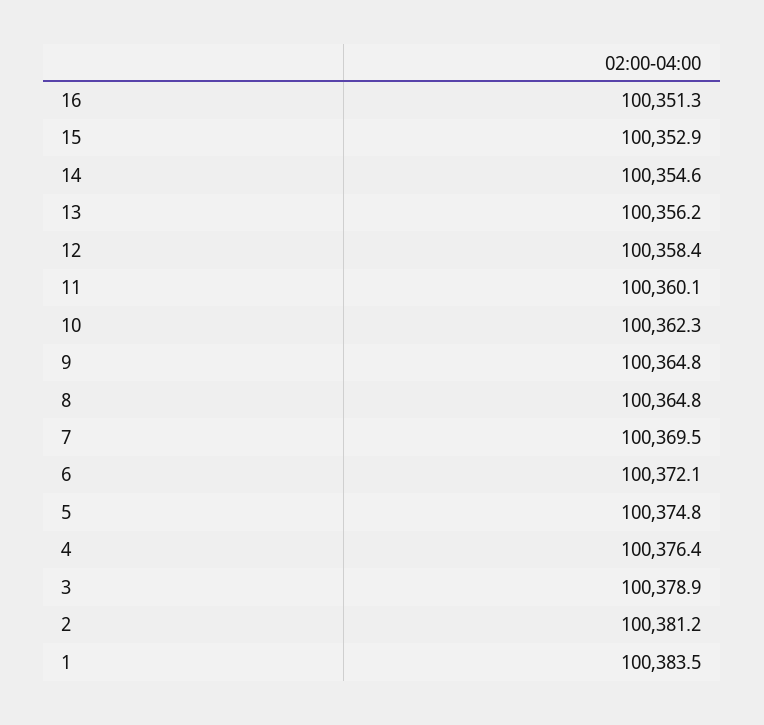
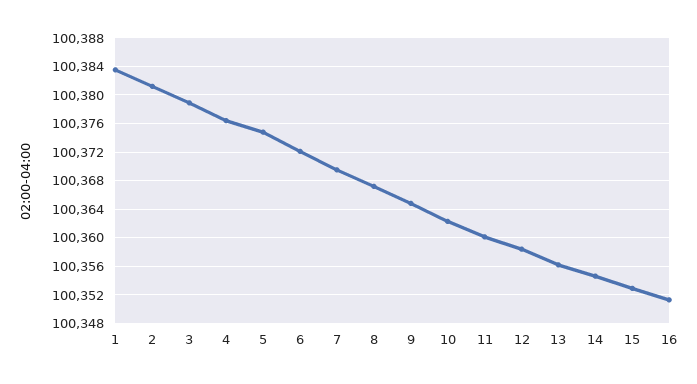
  {
    "16": 100351.3,
    "15": 100352.9,
    "14": 100354.6,
    "13": 100356.2,
    "12": 100358.4,
    "11": 100360.1,
    "10": 100362.3,
    "9": 100364.8,
-   "8": 100364.8,
+   "8": 100367,
    "7": 100369.5,
    "6": 100372.1,
    "5": 100374.8,
    "4": 100376.4,
    "3": 100378.9,
    "2": 100381.2,
    "1": 100383.5
  }

